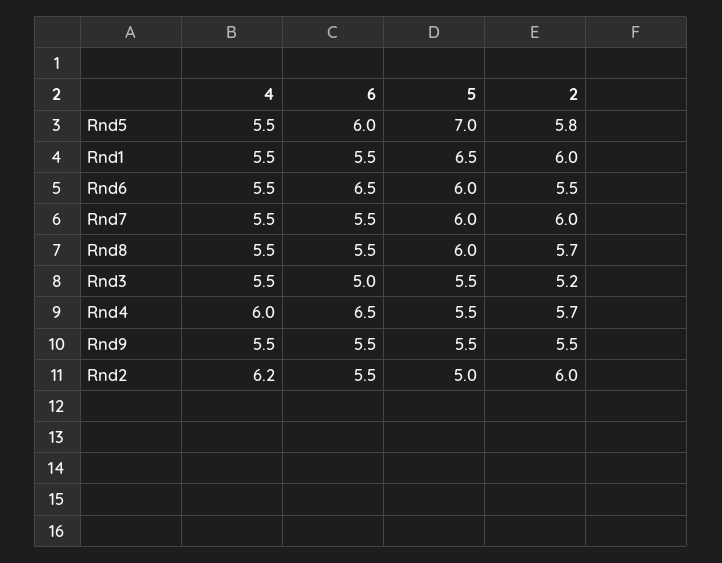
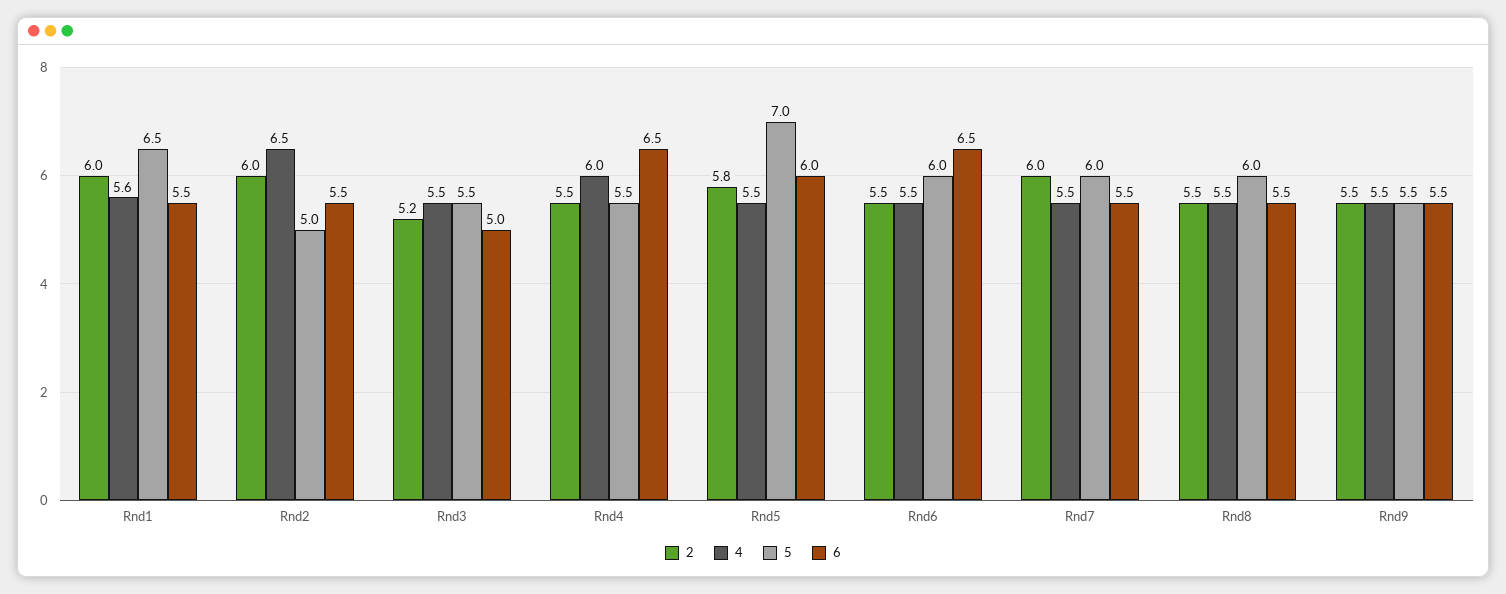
  {
    "4": {
      "Rnd5": 5.5,
-     "Rnd1": 5.5,
+     "Rnd1": 5.6,
      "Rnd6": 5.5,
      "Rnd7": 5.5,
      "Rnd8": 5.5,
      "Rnd3": 5.5,
      "Rnd4": 6,
      "Rnd9": 5.5,
-     "Rnd2": 6.2
+     "Rnd2": 6.5
    },
    "6": {
      "Rnd5": 6,
      "Rnd1": 5.5,
      "Rnd6": 6.5,
      "Rnd7": 5.5,
      "Rnd8": 5.5,
      "Rnd3": 5,
      "Rnd4": 6.5,
      "Rnd9": 5.5,
      "Rnd2": 5.5
    },
    "5": {
      "Rnd5": 7,
      "Rnd1": 6.5,
      "Rnd6": 6,
      "Rnd7": 6,
      "Rnd8": 6,
      "Rnd3": 5.5,
      "Rnd4": 5.5,
      "Rnd9": 5.5,
      "Rnd2": 5
    },
    "2": {
      "Rnd5": 5.8,
      "Rnd1": 6,
      "Rnd6": 5.5,
      "Rnd7": 6,
-     "Rnd8": 5.7,
+     "Rnd8": 5.5,
      "Rnd3": 5.2,
-     "Rnd4": 5.7,
+     "Rnd4": 5.5,
      "Rnd9": 5.5,
      "Rnd2": 6
    }
  }

